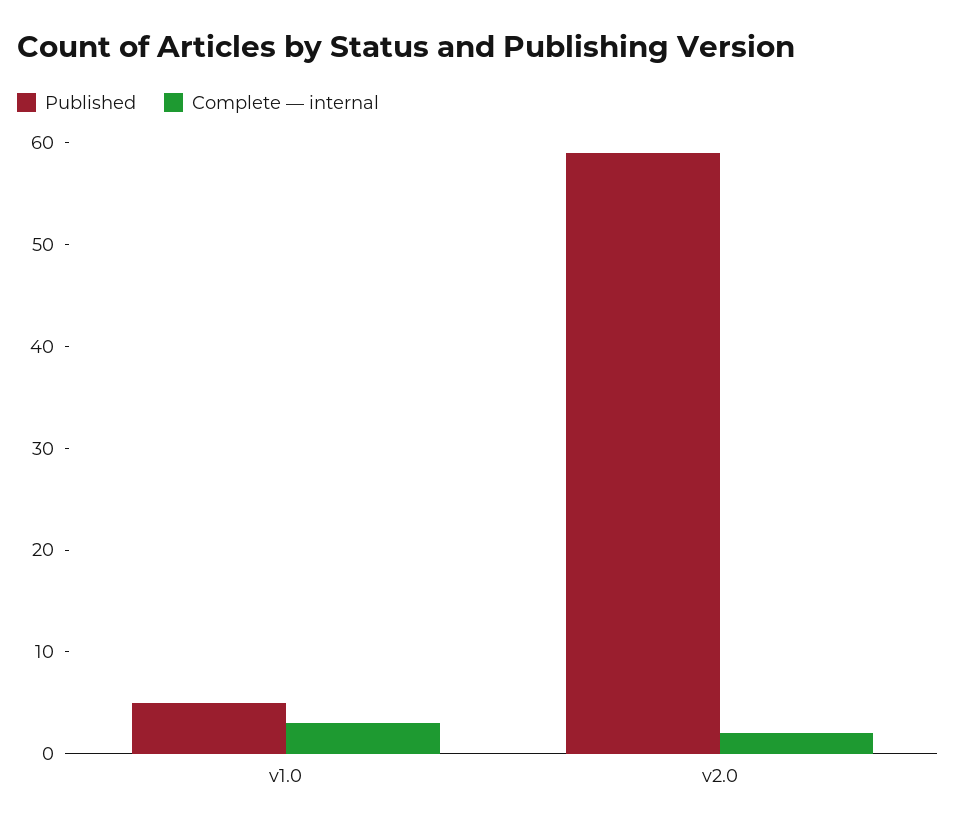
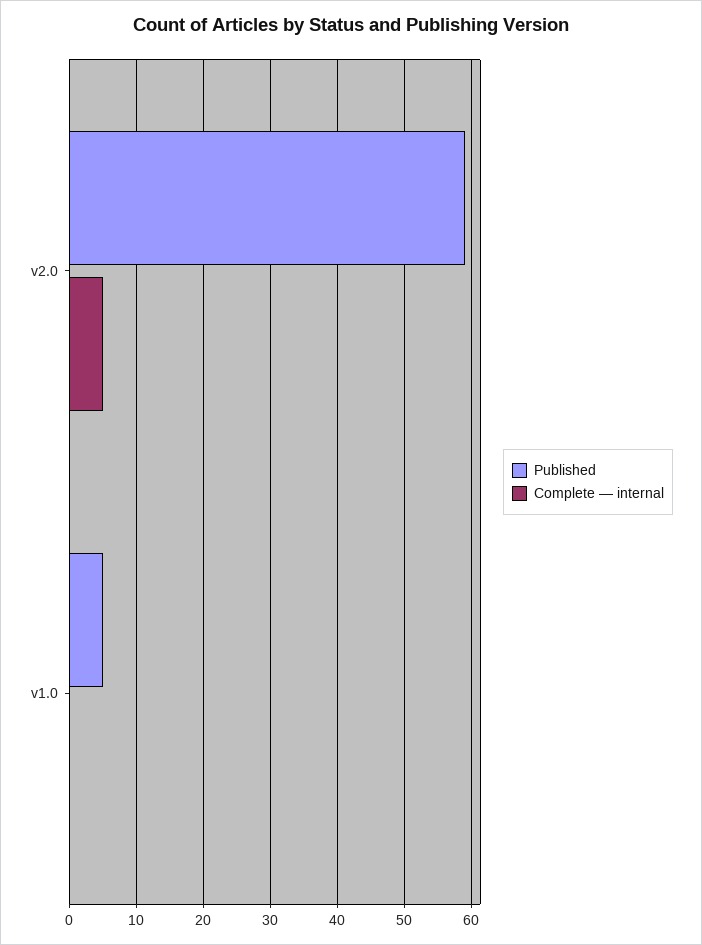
  {
    "Published": {
      "v1.0": 5,
      "v2.0": 59
    },
    "Complete — internal": {
-     "v1.0": 3,
+     "v1.0": 0,
-     "v2.0": 2
+     "v2.0": 5
    }
  }

